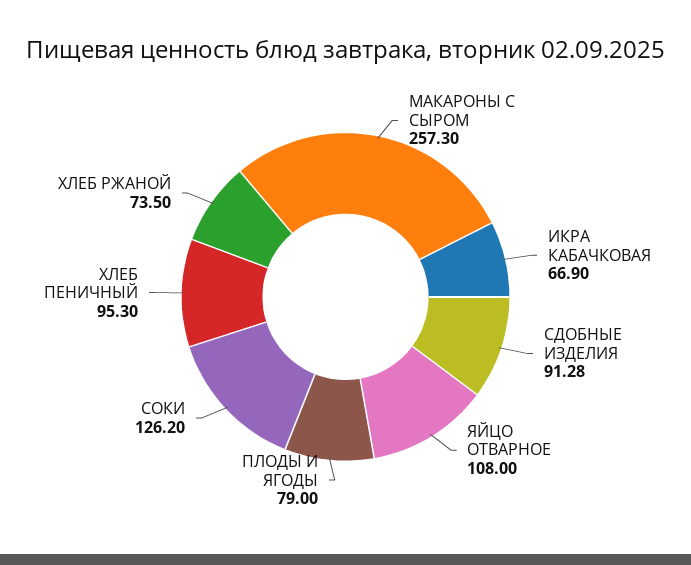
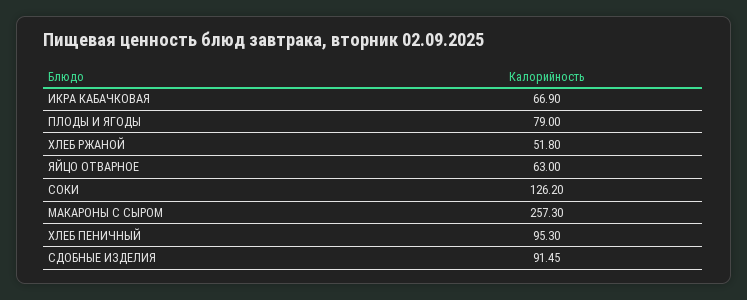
  {
    "МАКАРОНЫ С СЫРОМ": 257.3,
    "ИКРА КАБАЧКОВАЯ": 66.9,
-   "СДОБНЫЕ ИЗДЕЛИЯ": 91.28,
+   "СДОБНЫЕ ИЗДЕЛИЯ": 91.45,
-   "ЯЙЦО ОТВАРНОЕ": 108,
+   "ЯЙЦО ОТВАРНОЕ": 63,
    "ПЛОДЫ И ЯГОДЫ": 79,
    "СОКИ": 126.2,
    "ХЛЕБ ПЕНИЧНЫЙ": 95.3,
-   "ХЛЕБ РЖАНОЙ": 73.5
+   "ХЛЕБ РЖАНОЙ": 51.8
  }

